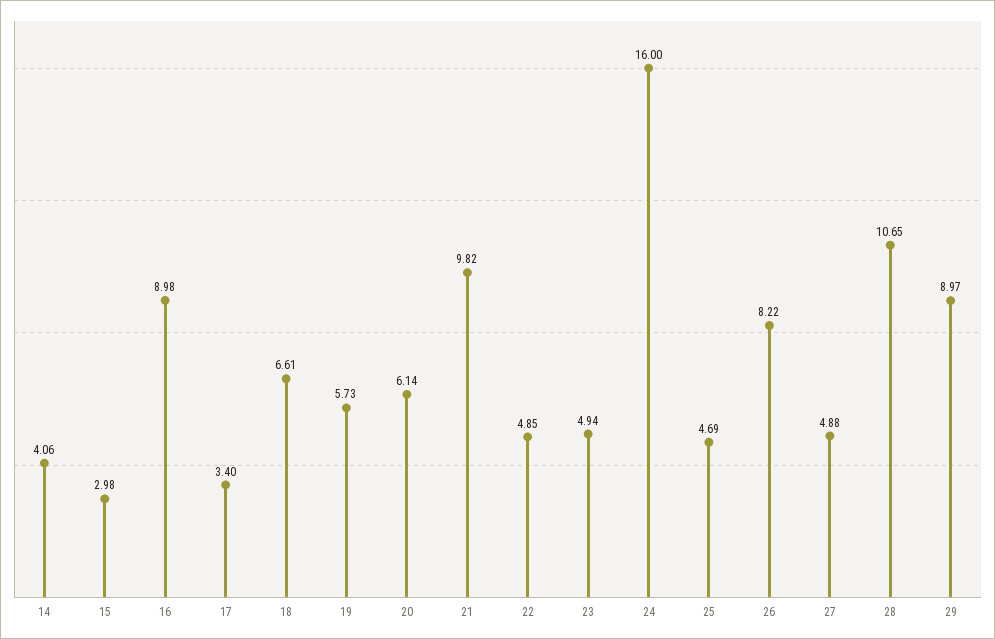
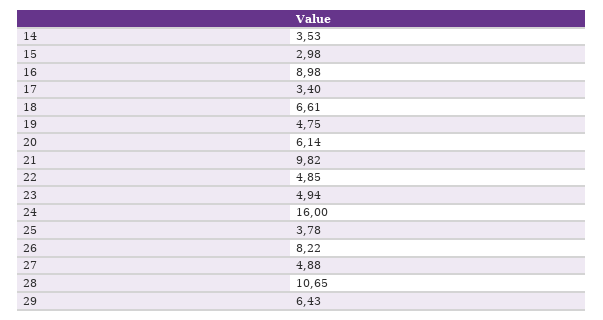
  {
-   "14": 4.06,
+   "14": 3.53,
    "15": 2.98,
    "16": 8.98,
    "17": 3.4,
    "18": 6.61,
-   "19": 5.73,
+   "19": 4.75,
    "20": 6.14,
    "21": 9.82,
    "22": 4.85,
    "23": 4.94,
    "24": 16,
-   "25": 4.69,
+   "25": 3.78,
    "26": 8.22,
    "27": 4.88,
    "28": 10.65,
-   "29": 8.97
+   "29": 6.43
  }

